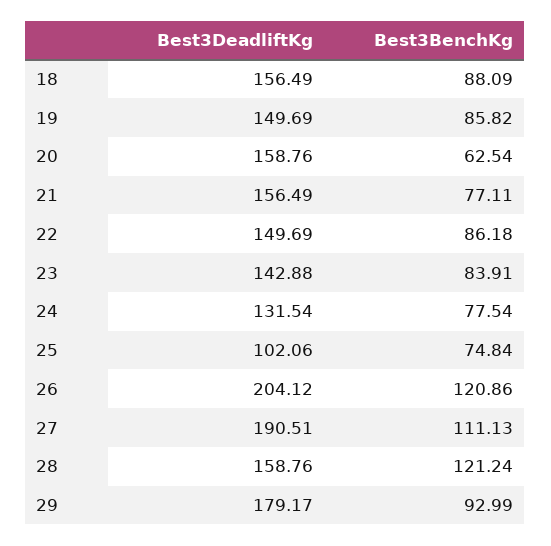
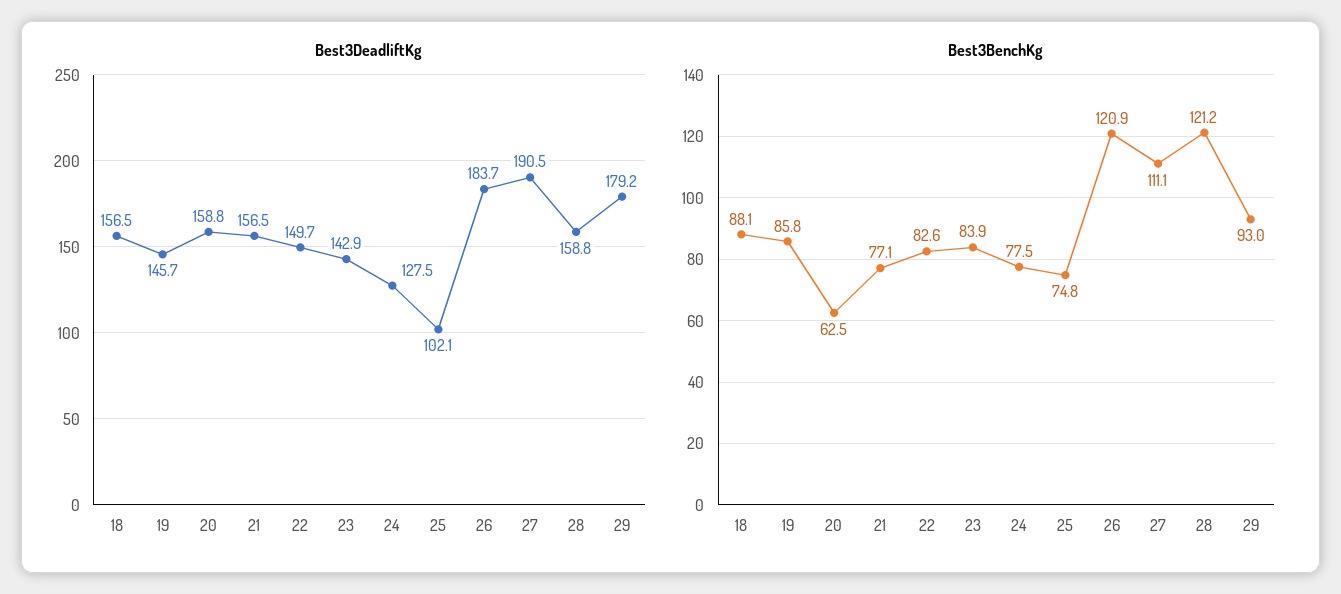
  {
    "Best3DeadliftKg": {
      "18": 156.49,
-     "19": 149.69,
+     "19": 145.7,
      "20": 158.76,
      "21": 156.49,
      "22": 149.69,
      "23": 142.88,
-     "24": 131.54,
+     "24": 127.5,
      "25": 102.06,
-     "26": 204.12,
+     "26": 183.7,
      "27": 190.51,
      "28": 158.76,
      "29": 179.17
    },
    "Best3BenchKg": {
      "18": 88.09,
      "19": 85.82,
      "20": 62.54,
      "21": 77.11,
-     "22": 86.18,
+     "22": 82.6,
      "23": 83.91,
      "24": 77.54,
      "25": 74.84,
      "26": 120.86,
      "27": 111.13,
      "28": 121.24,
      "29": 92.99
    }
  }

